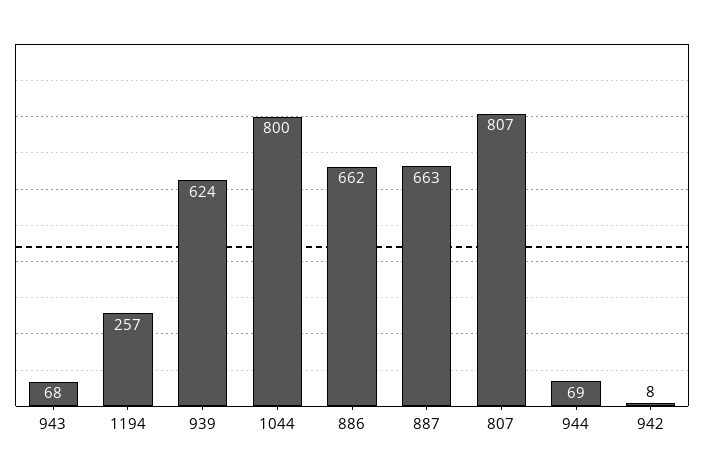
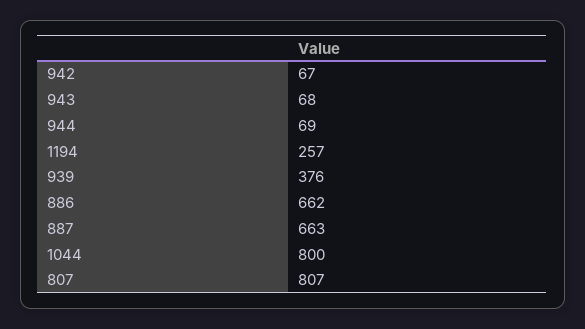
  {
    "943": 68,
    "1194": 257,
-   "939": 624,
+   "939": 376,
    "1044": 800,
    "886": 662,
    "887": 663,
    "807": 807,
    "944": 69,
-   "942": 8
+   "942": 67
  }

